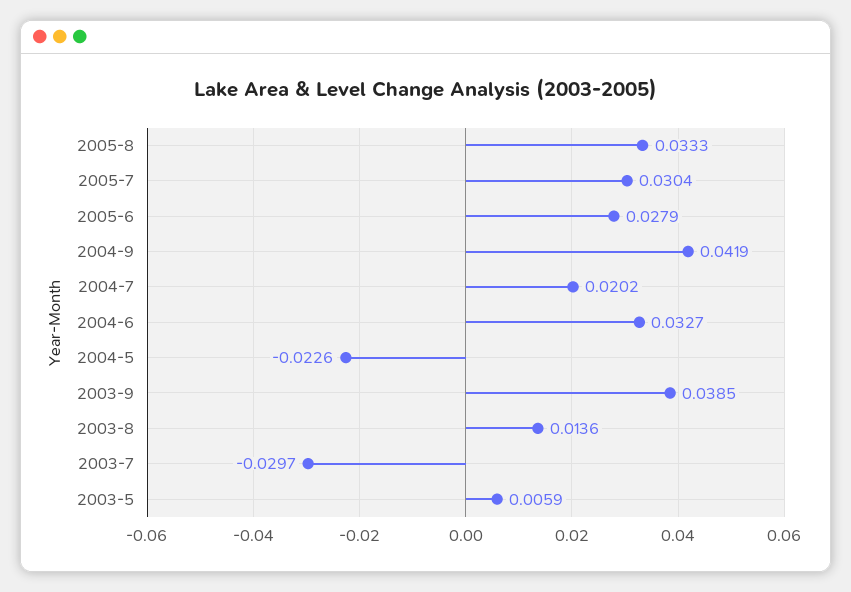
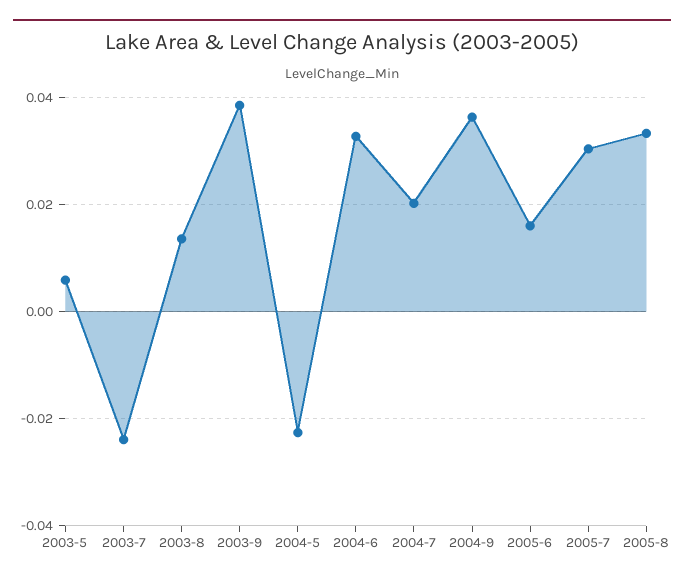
  {
    "2005-8": 0.0333,
    "2005-7": 0.0304,
-   "2005-6": 0.0279,
+   "2005-6": 0.016,
-   "2004-9": 0.0419,
+   "2004-9": 0.036,
    "2004-7": 0.0202,
    "2004-6": 0.0327,
    "2004-5": -0.0226,
    "2003-9": 0.0385,
    "2003-8": 0.0136,
-   "2003-7": -0.0297,
+   "2003-7": -0.024,
    "2003-5": 0.0059
  }

